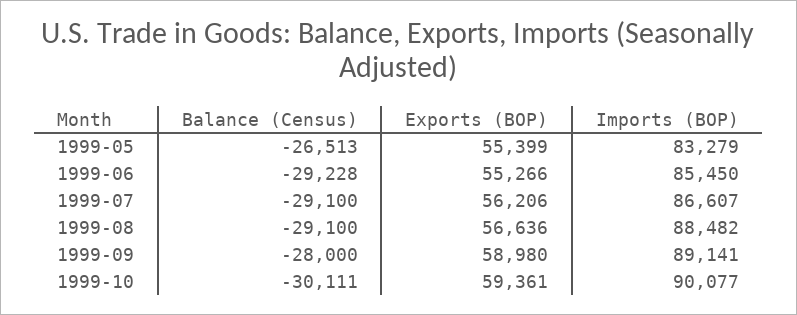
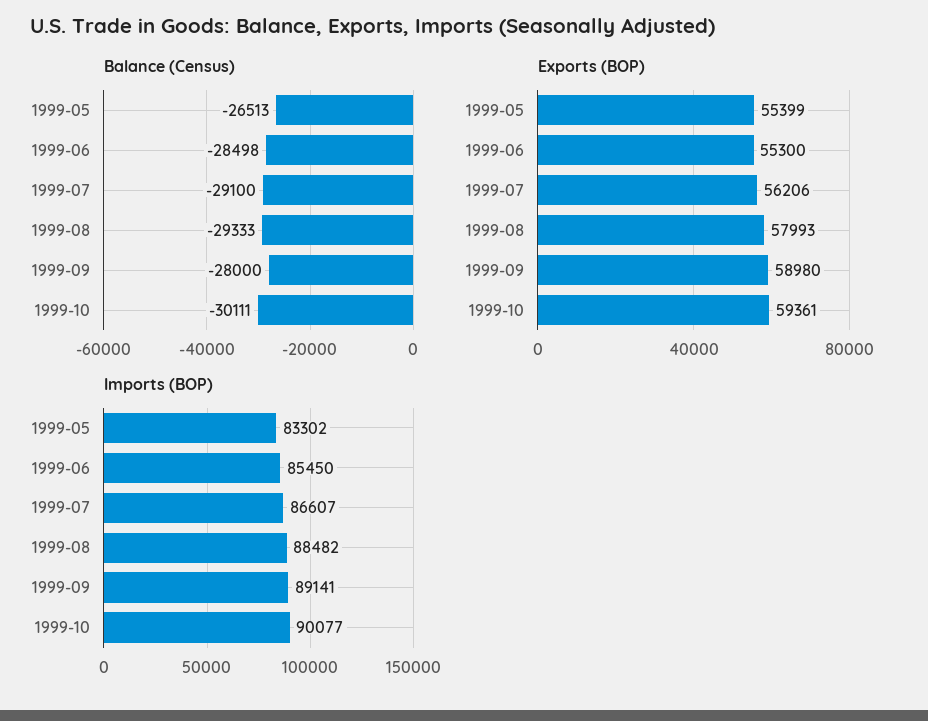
  {
    "Balance (Census)": {
      "1999-05": -26513,
-     "1999-06": -29228,
+     "1999-06": -28498,
      "1999-07": -29100,
-     "1999-08": -29100,
+     "1999-08": -29333,
      "1999-09": -28000,
      "1999-10": -30111
    },
    "Exports (BOP)": {
      "1999-05": 55399,
-     "1999-06": 55266,
+     "1999-06": 55300,
      "1999-07": 56206,
-     "1999-08": 56636,
+     "1999-08": 57993,
      "1999-09": 58980,
      "1999-10": 59361
    },
    "Imports (BOP)": {
-     "1999-05": 83279,
+     "1999-05": 83302,
      "1999-06": 85450,
      "1999-07": 86607,
      "1999-08": 88482,
      "1999-09": 89141,
      "1999-10": 90077
    }
  }

